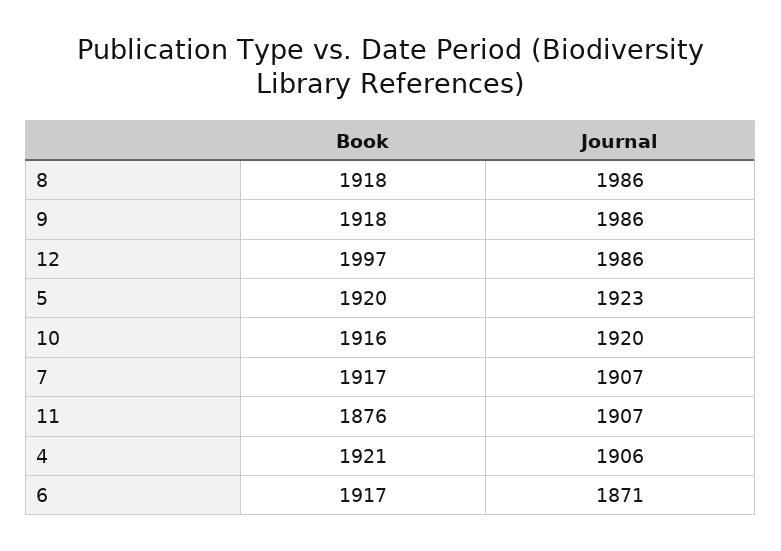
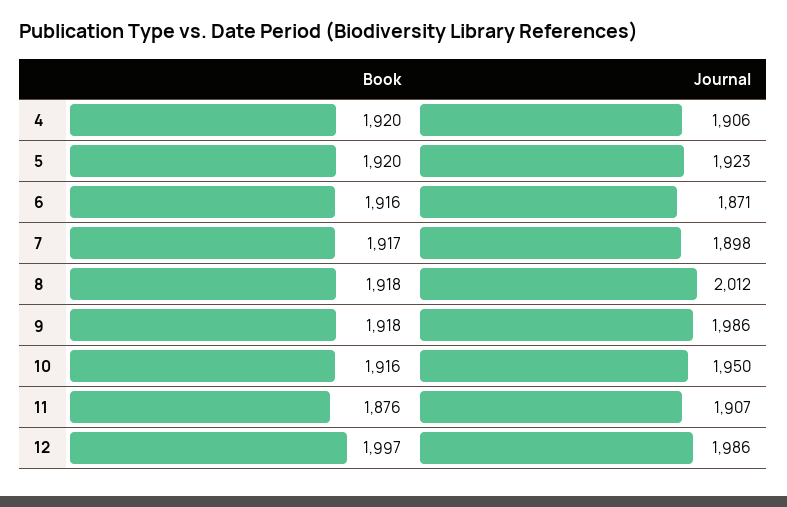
  {
    "Book": {
      "8": 1918,
      "9": 1918,
      "12": 1997,
      "5": 1920,
      "10": 1916,
      "7": 1917,
      "11": 1876,
-     "4": 1921,
+     "4": 1920,
-     "6": 1917
+     "6": 1916
    },
    "Journal": {
-     "8": 1986,
+     "8": 2012,
      "9": 1986,
      "12": 1986,
      "5": 1923,
-     "10": 1920,
+     "10": 1950,
-     "7": 1907,
+     "7": 1898,
      "11": 1907,
      "4": 1906,
      "6": 1871
    }
  }

